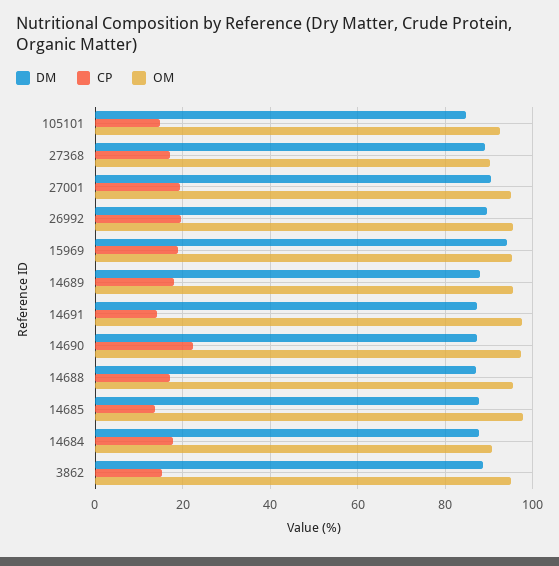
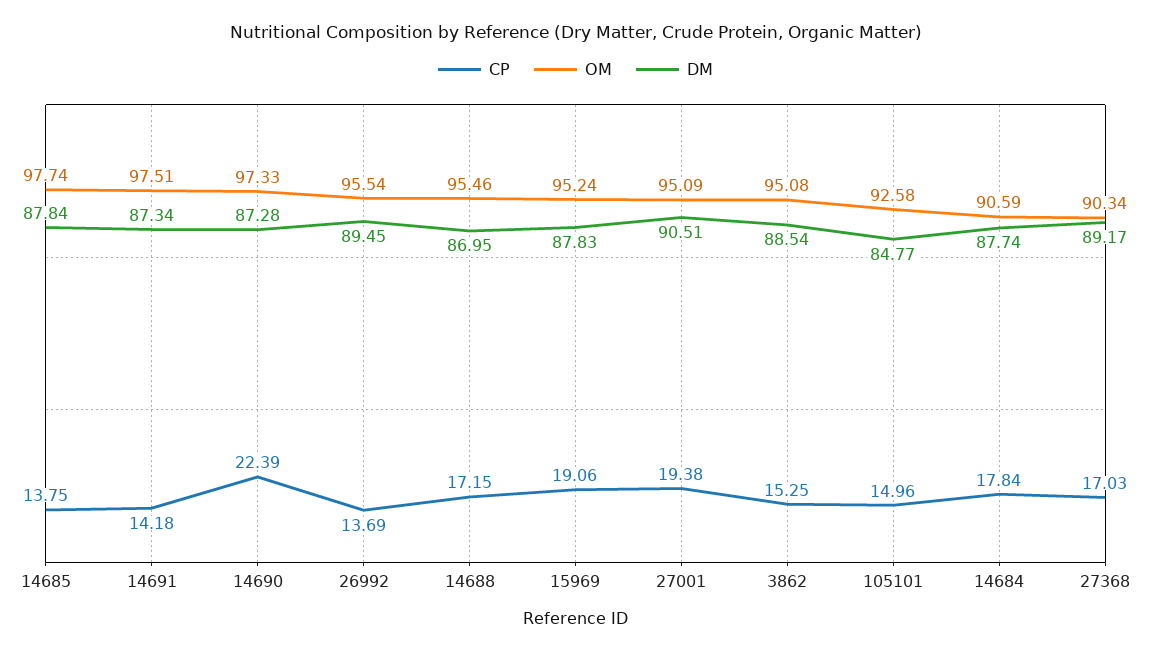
  {
    "DM": {
      "105101": 84.77,
      "27368": 89.17,
      "27001": 90.51,
      "26992": 89.45,
-     "15969": 94,
+     "15969": 87.83,
-     "14689": 88,
      "14691": 87.34,
      "14690": 87.28,
      "14688": 86.95,
      "14685": 87.84,
      "14684": 87.74,
      "3862": 88.54
    },
    "CP": {
      "105101": 14.96,
      "27368": 17.03,
      "27001": 19.38,
-     "26992": 20,
+     "26992": 13.69,
      "15969": 19.06,
-     "14689": 18,
      "14691": 14.18,
      "14690": 22.39,
      "14688": 17.15,
      "14685": 13.75,
      "14684": 17.84,
      "3862": 15.25
    },
    "OM": {
      "105101": 92.58,
      "27368": 90.34,
      "27001": 95.09,
      "26992": 95.54,
      "15969": 95.24,
-     "14689": 96,
      "14691": 97.51,
      "14690": 97.33,
      "14688": 95.46,
      "14685": 97.74,
      "14684": 90.59,
      "3862": 95.08
    }
  }

